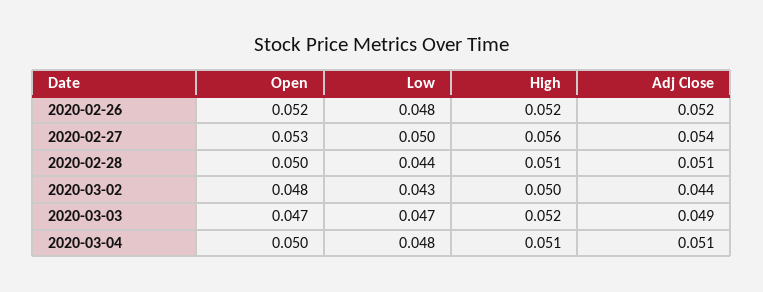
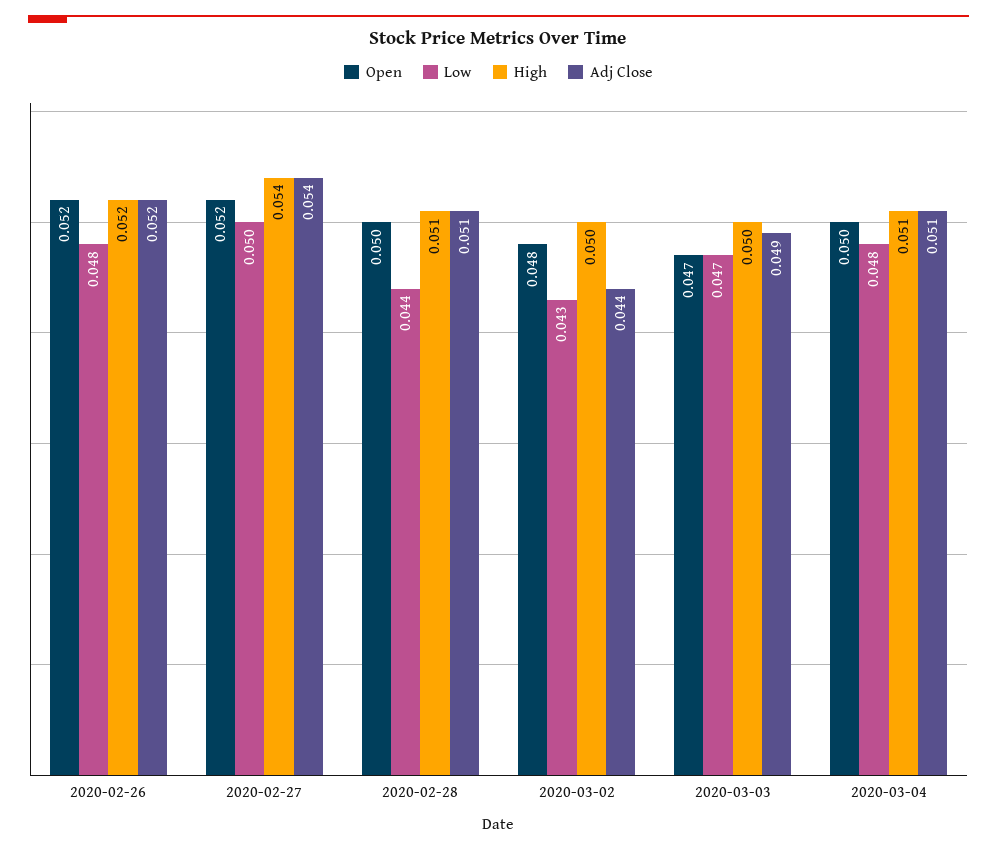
  {
    "Open": {
      "2020-02-26": 0.052,
-     "2020-02-27": 0.053,
+     "2020-02-27": 0.052,
      "2020-02-28": 0.05,
      "2020-03-02": 0.048,
      "2020-03-03": 0.047,
      "2020-03-04": 0.05
    },
    "Low": {
      "2020-02-26": 0.048,
      "2020-02-27": 0.05,
      "2020-02-28": 0.044,
      "2020-03-02": 0.043,
      "2020-03-03": 0.047,
      "2020-03-04": 0.048
    },
    "High": {
      "2020-02-26": 0.052,
-     "2020-02-27": 0.056,
+     "2020-02-27": 0.054,
      "2020-02-28": 0.051,
      "2020-03-02": 0.05,
-     "2020-03-03": 0.052,
+     "2020-03-03": 0.05,
      "2020-03-04": 0.051
    },
    "Adj Close": {
      "2020-02-26": 0.052,
      "2020-02-27": 0.054,
      "2020-02-28": 0.051,
      "2020-03-02": 0.044,
      "2020-03-03": 0.049,
      "2020-03-04": 0.051
    }
  }

